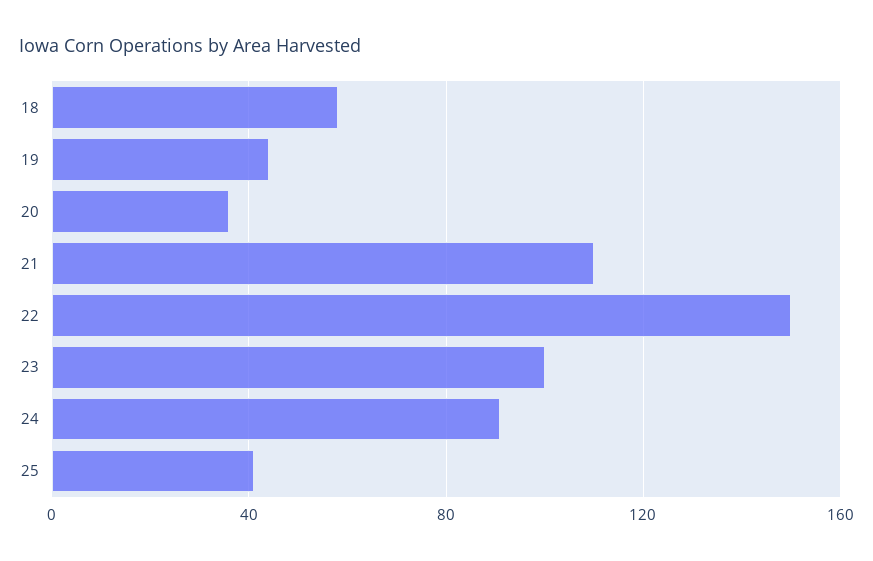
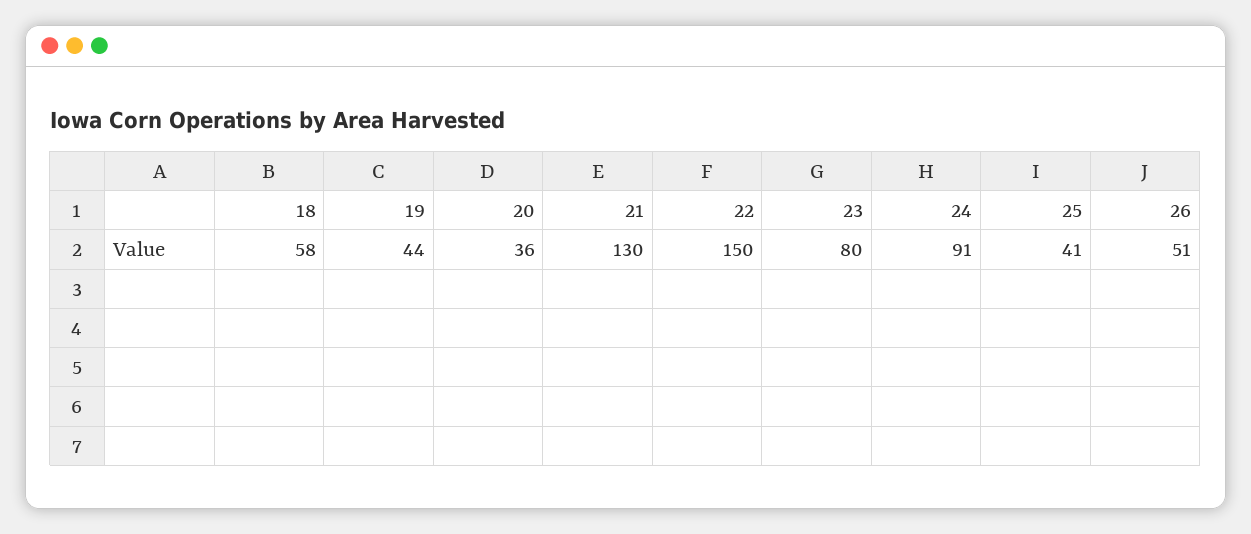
  {
    "18": 58,
    "19": 44,
    "20": 36,
-   "21": 110,
+   "21": 130,
    "22": 150,
-   "23": 100,
+   "23": 80,
    "24": 91,
-   "25": 41
+   "25": 41,
+   "26": 51
  }

